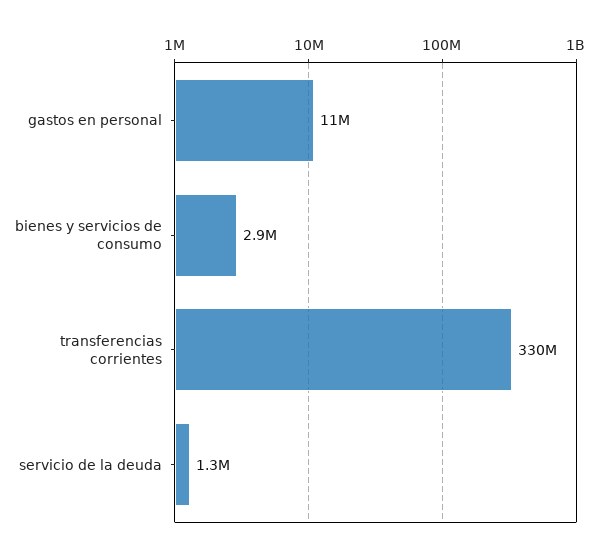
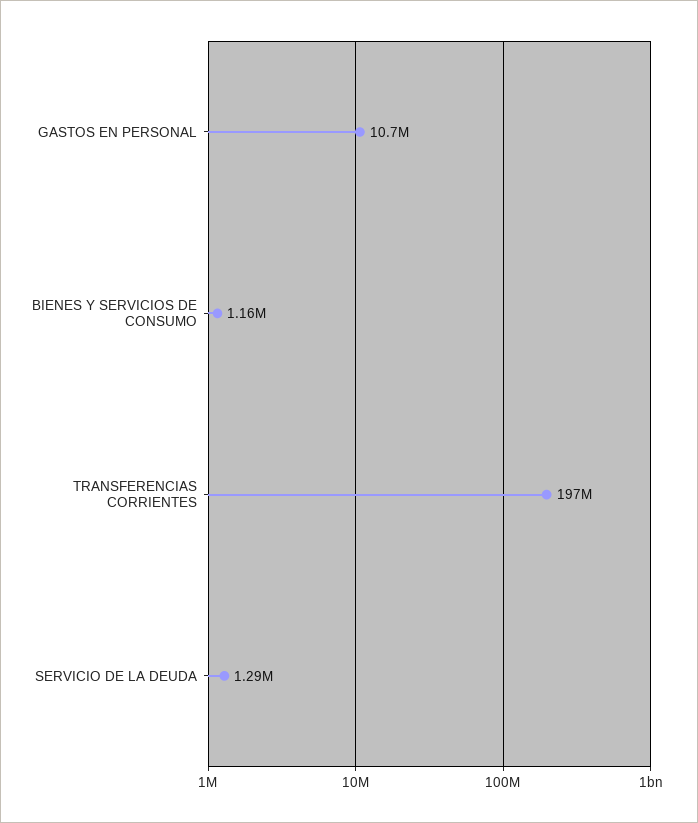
  {
    "gastos en personal": 10700000,
-   "bienes y servicios de consumo": 2900000,
+   "bienes y servicios de consumo": 1160000,
-   "transferencias corrientes": 330000000,
+   "transferencias corrientes": 197000000,
    "servicio de la deuda": 1290000
  }

